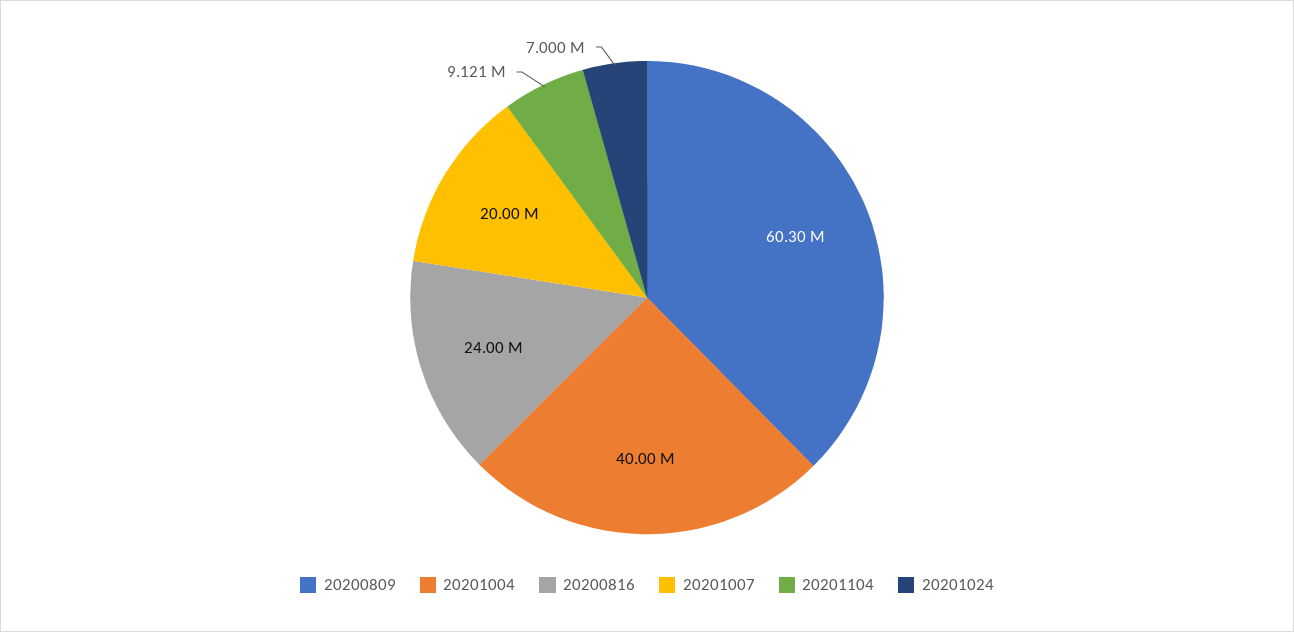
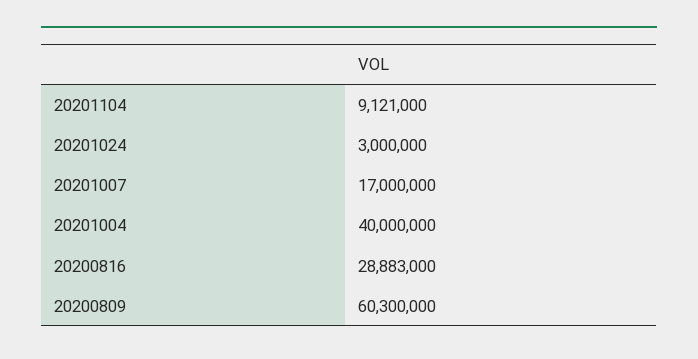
  {
    "20200809": 60300000,
    "20201004": 40000000,
-   "20200816": 24000000,
+   "20200816": 28883000,
-   "20201007": 20000000,
+   "20201007": 17000000,
    "20201104": 9121000,
-   "20201024": 7000000
+   "20201024": 3000000
  }

